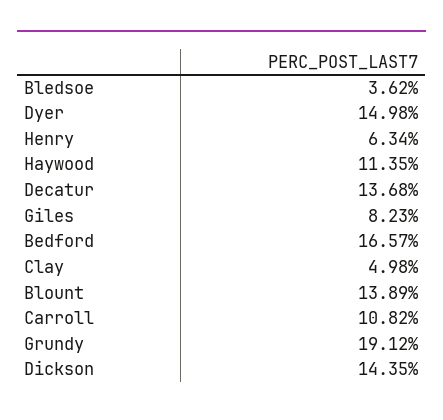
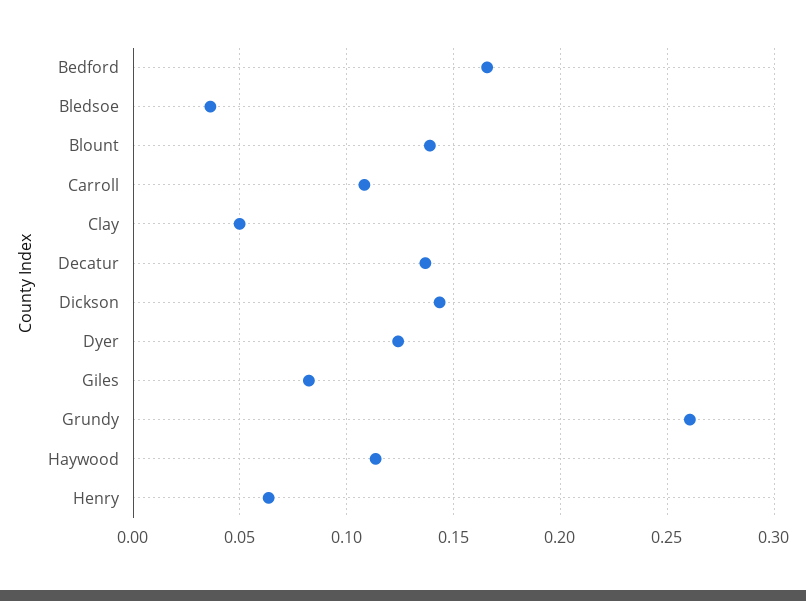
  {
    "Bledsoe": 0.0362,
-   "Dyer": 0.1498,
+   "Dyer": 0.125,
    "Henry": 0.0634,
    "Haywood": 0.1135,
    "Decatur": 0.1368,
    "Giles": 0.0823,
    "Bedford": 0.1657,
    "Clay": 0.0498,
    "Blount": 0.1389,
    "Carroll": 0.1082,
-   "Grundy": 0.1912,
+   "Grundy": 0.26,
    "Dickson": 0.1435
  }

